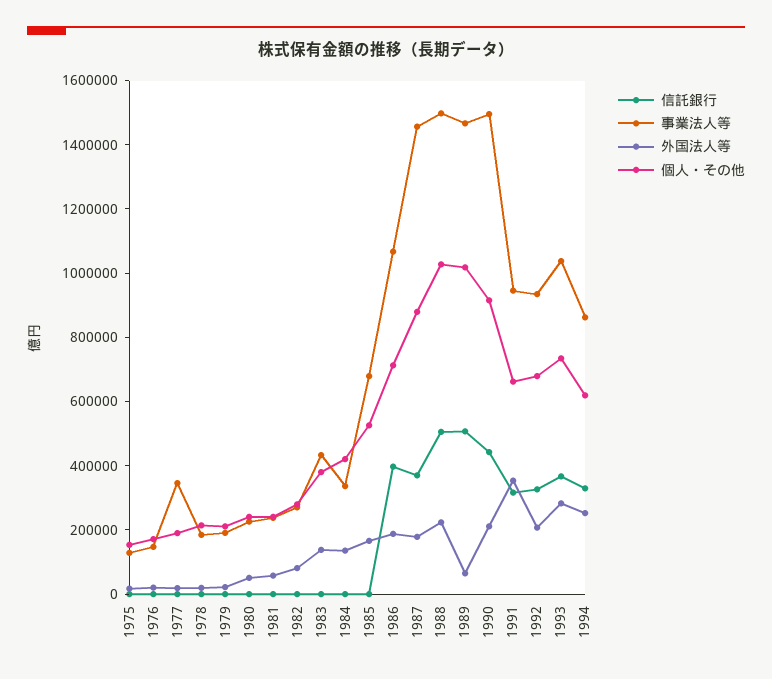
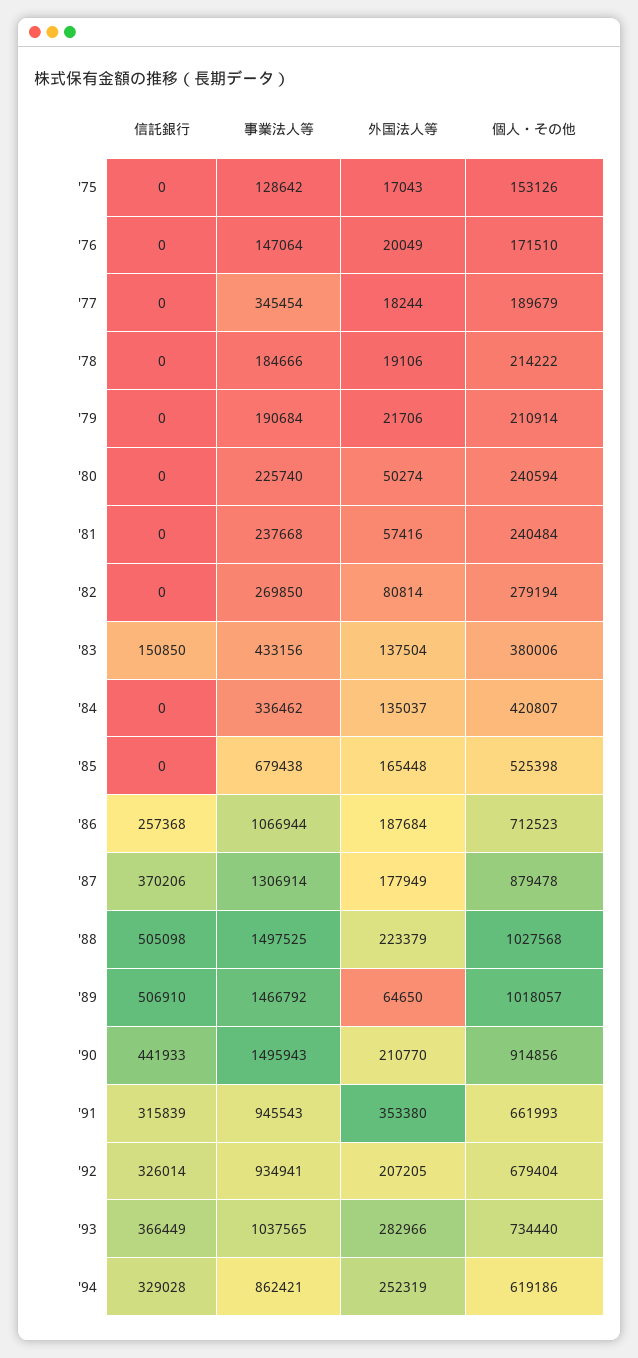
  {
    "信託銀行": {
      "1975": 0,
      "1976": 0,
      "1977": 0,
      "1978": 0,
      "1979": 0,
      "1980": 0,
      "1981": 0,
      "1982": 0,
-     "1983": 0,
+     "1983": 150850,
      "1984": 0,
      "1985": 0,
-     "1986": 400000,
+     "1986": 257368,
      "1987": 370206,
      "1988": 505098,
      "1989": 506910,
      "1990": 441933,
      "1991": 315839,
      "1992": 326014,
      "1993": 366449,
      "1994": 329028
    },
    "事業法人等": {
      "1975": 128642,
      "1976": 147064,
      "1977": 345454,
      "1978": 184666,
      "1979": 190684,
      "1980": 225740,
      "1981": 237668,
      "1982": 269850,
      "1983": 433156,
      "1984": 336462,
      "1985": 679438,
      "1986": 1066944,
-     "1987": 1450000,
+     "1987": 1306914,
      "1988": 1497525,
      "1989": 1466792,
      "1990": 1495943,
      "1991": 945543,
      "1992": 934941,
      "1993": 1037565,
      "1994": 862421
    },
    "外国法人等": {
      "1975": 17043,
      "1976": 20049,
      "1977": 18244,
      "1978": 19106,
      "1979": 21706,
      "1980": 50274,
      "1981": 57416,
      "1982": 80814,
      "1983": 137504,
      "1984": 135037,
      "1985": 165448,
      "1986": 187684,
      "1987": 177949,
      "1988": 223379,
      "1989": 64650,
      "1990": 210770,
      "1991": 353380,
      "1992": 207205,
      "1993": 282966,
      "1994": 252319
    },
    "個人・その他": {
      "1975": 153126,
      "1976": 171510,
      "1977": 189679,
      "1978": 214222,
      "1979": 210914,
      "1980": 240594,
      "1981": 240484,
      "1982": 279194,
      "1983": 380006,
      "1984": 420807,
      "1985": 525398,
      "1986": 712523,
      "1987": 879478,
      "1988": 1027568,
      "1989": 1018057,
      "1990": 914856,
      "1991": 661993,
      "1992": 679404,
      "1993": 734440,
      "1994": 619186
    }
  }

